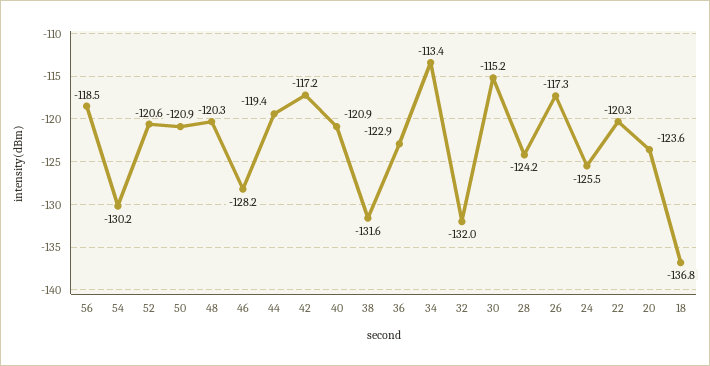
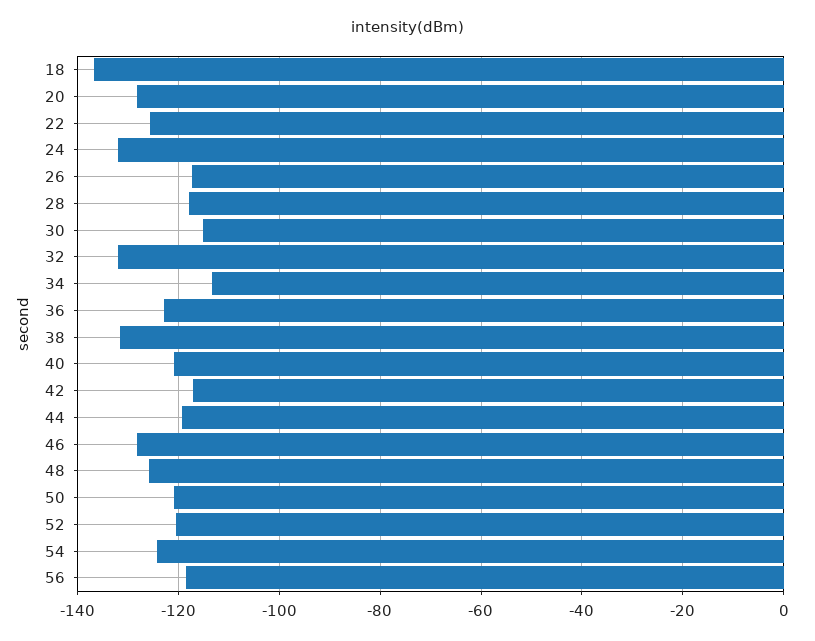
  {
    "56": -118.5,
-   "54": -130.2,
+   "54": -124,
    "52": -120.6,
    "50": -120.9,
-   "48": -120.3,
+   "48": -126,
    "46": -128.2,
    "44": -119.4,
    "42": -117.2,
    "40": -120.9,
    "38": -131.6,
    "36": -122.9,
    "34": -113.4,
    "32": -132,
    "30": -115.2,
-   "28": -124.2,
+   "28": -118,
    "26": -117.3,
-   "24": -125.5,
+   "24": -132,
-   "22": -120.3,
+   "22": -126,
-   "20": -123.6,
+   "20": -128,
    "18": -136.8
  }

